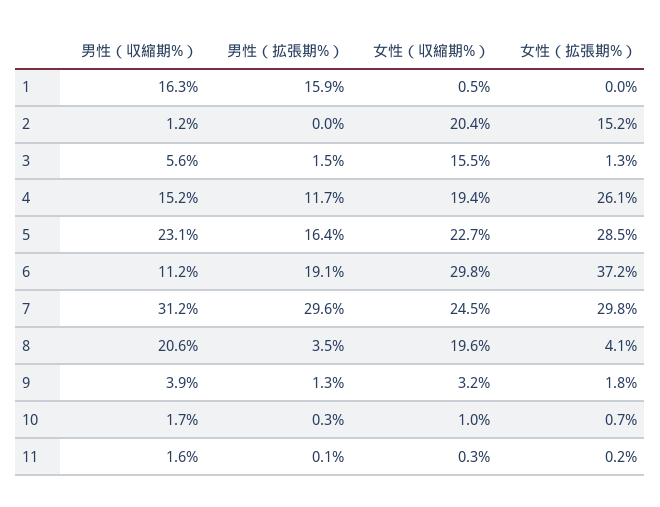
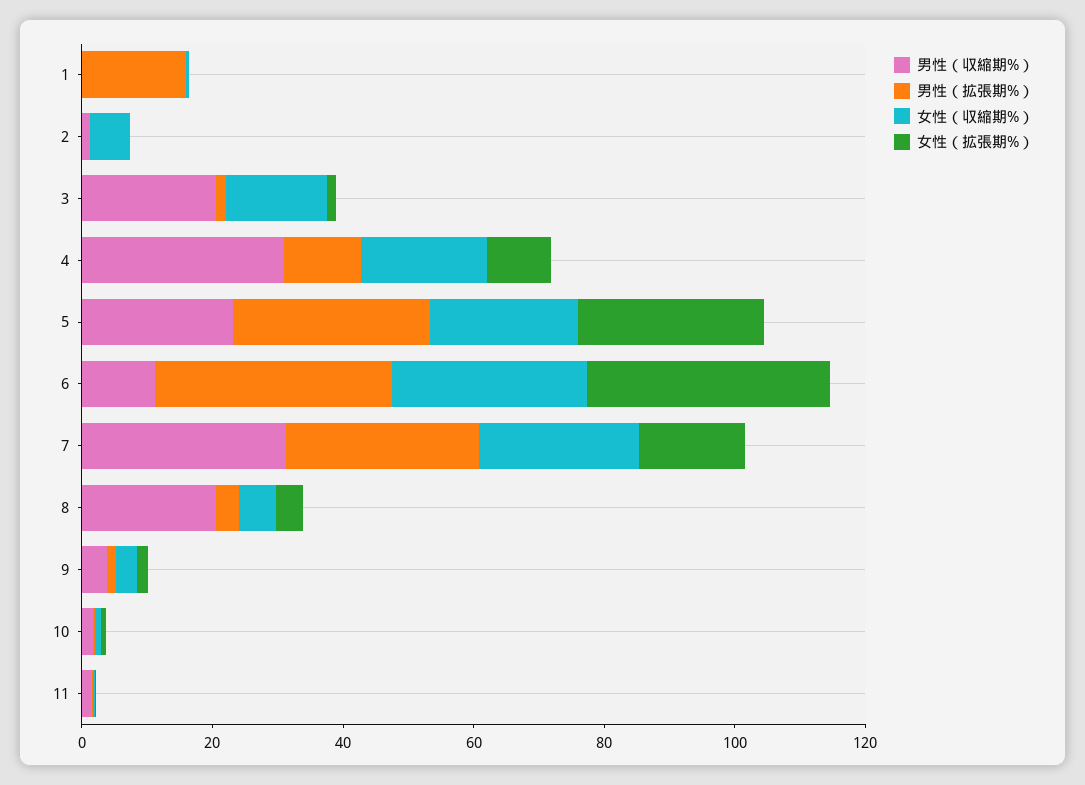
  {
    "男性（収縮期%）": {
-     "1": 16.3,
+     "1": 0,
      "2": 1.2,
-     "3": 5.6,
+     "3": 20,
-     "4": 15.2,
+     "4": 30,
      "5": 23.1,
      "6": 11.2,
      "7": 31.2,
      "8": 20.6,
      "9": 3.9,
      "10": 1.7,
      "11": 1.6
    },
    "男性（拡張期%）": {
      "1": 15.9,
      "2": 0,
      "3": 1.5,
      "4": 11.7,
-     "5": 16.4,
+     "5": 30,
-     "6": 19.1,
+     "6": 35,
      "7": 29.6,
      "8": 3.5,
      "9": 1.3,
      "10": 0.3,
      "11": 0.1
    },
    "女性（収縮期%）": {
      "1": 0.5,
-     "2": 20.4,
+     "2": 5,
      "3": 15.5,
      "4": 19.4,
      "5": 22.7,
      "6": 29.8,
      "7": 24.5,
-     "8": 19.6,
+     "8": 5,
      "9": 3.2,
      "10": 1,
      "11": 0.3
    },
    "女性（拡張期%）": {
      "1": 0,
-     "2": 15.2,
+     "2": 0,
      "3": 1.3,
-     "4": 26.1,
+     "4": 10,
      "5": 28.5,
      "6": 37.2,
-     "7": 29.8,
+     "7": 15,
      "8": 4.1,
      "9": 1.8,
      "10": 0.7,
      "11": 0.2
    }
  }

